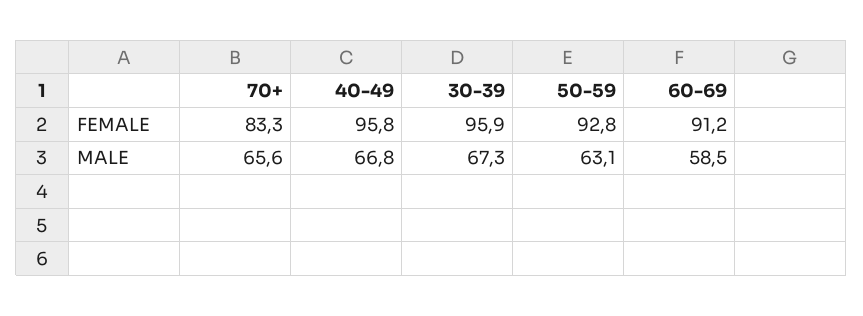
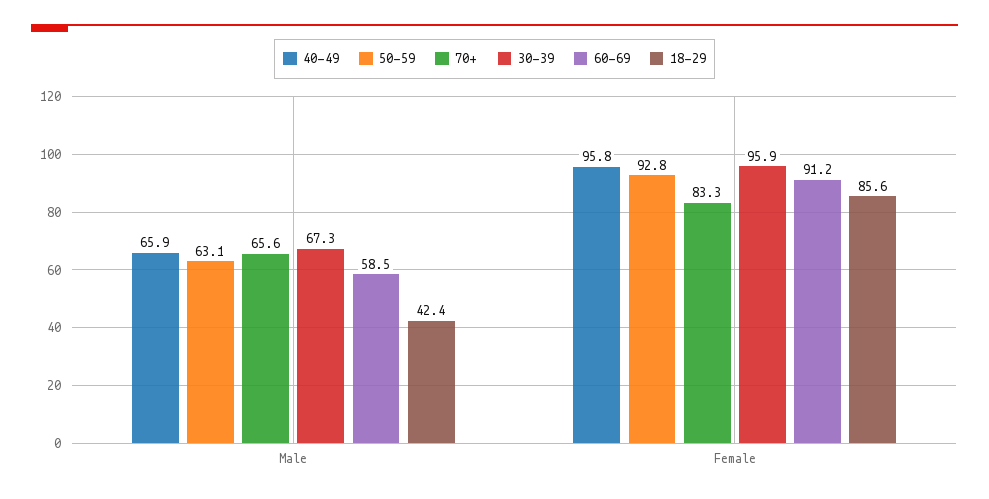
  {
    "70+": {
      "FEMALE": 83.3,
      "MALE": 65.6
    },
    "40-49": {
      "FEMALE": 95.8,
-     "MALE": 66.8
+     "MALE": 65.9
    },
    "30-39": {
      "FEMALE": 95.9,
      "MALE": 67.3
    },
    "50-59": {
      "FEMALE": 92.8,
      "MALE": 63.1
    },
    "60-69": {
      "FEMALE": 91.2,
      "MALE": 58.5
-   }
+   },
+   "18-29": {
+     "MALE": 42.4,
+     "FEMALE": 85.6
+   }
  }

